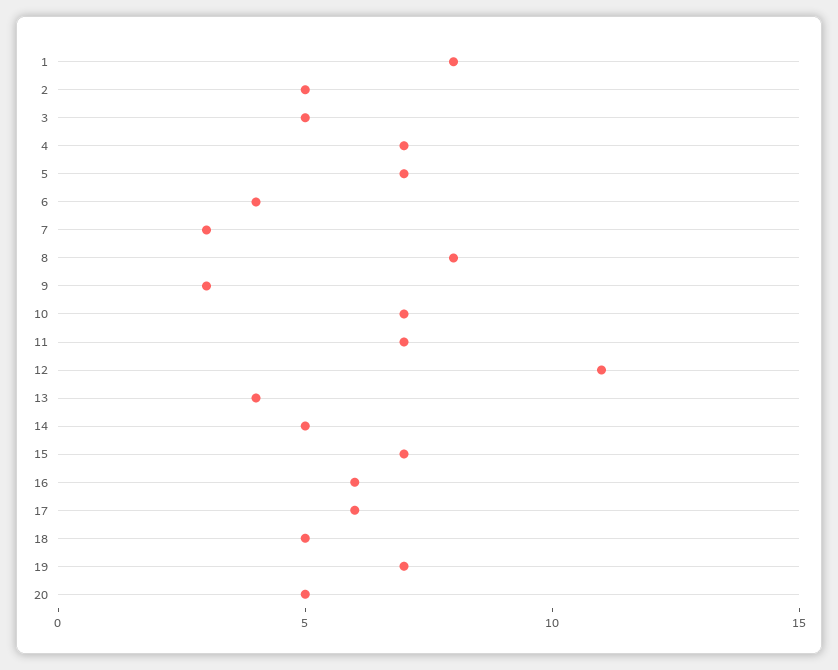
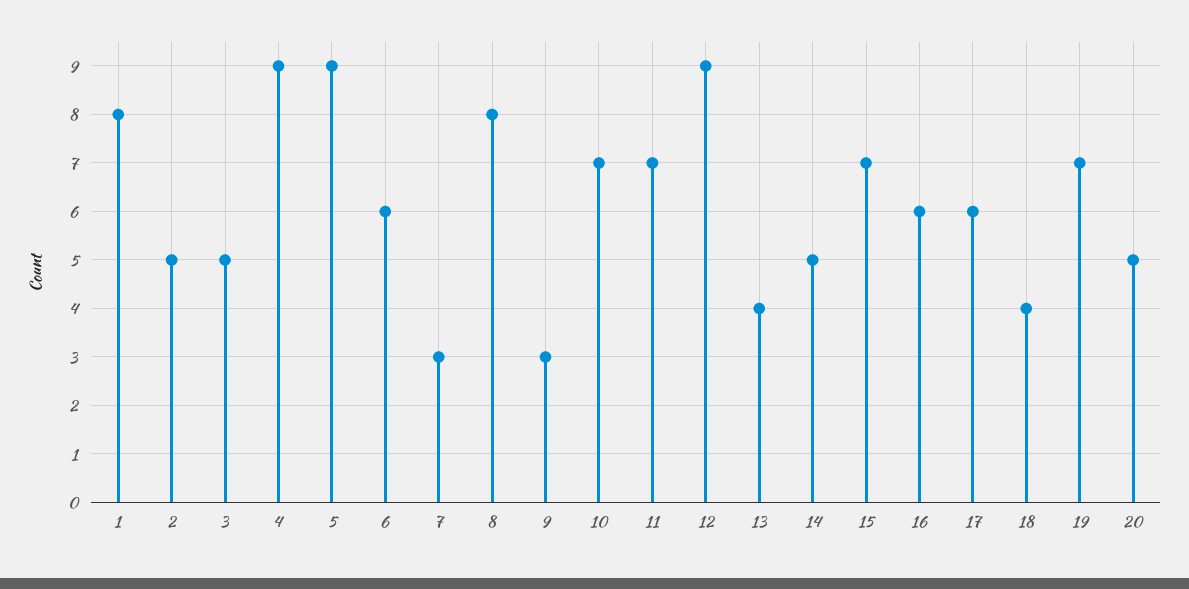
  {
    "1": 8,
    "2": 5,
    "3": 5,
-   "4": 7,
+   "4": 9,
-   "5": 7,
+   "5": 9,
-   "6": 4,
+   "6": 6,
    "7": 3,
    "8": 8,
    "9": 3,
    "10": 7,
    "11": 7,
-   "12": 11,
+   "12": 9,
    "13": 4,
    "14": 5,
    "15": 7,
    "16": 6,
    "17": 6,
-   "18": 5,
+   "18": 4,
    "19": 7,
    "20": 5
  }

